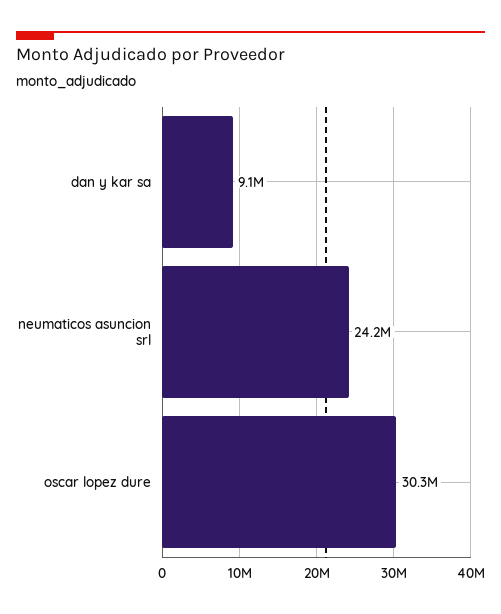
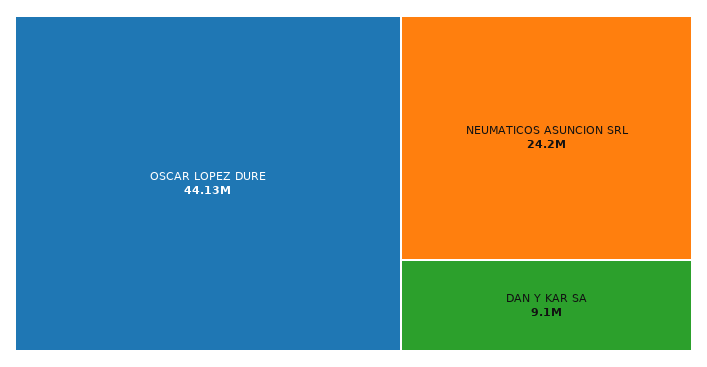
  {
    "dan y kar sa": 9100000,
    "neumaticos asuncion srl": 24200000,
-   "oscar lopez dure": 30300000
+   "oscar lopez dure": 44130000
  }

